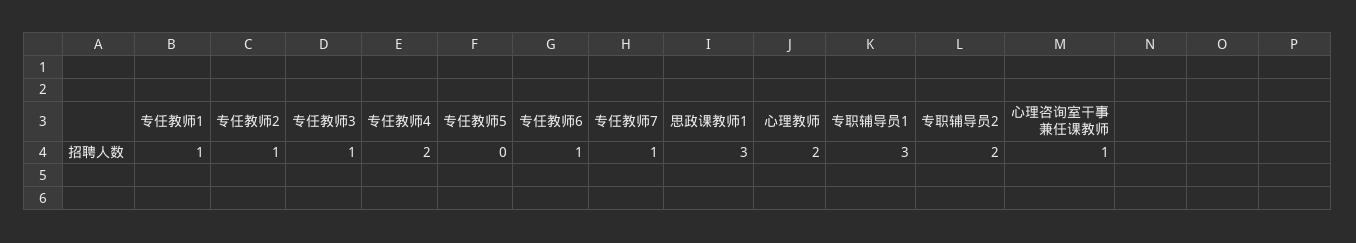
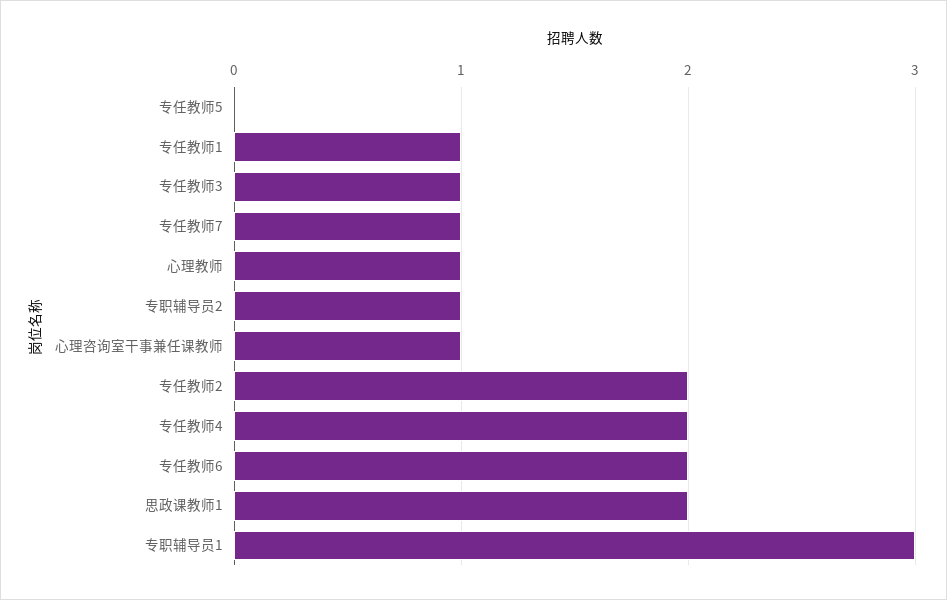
  {
    "专任教师1": 1,
-   "专任教师2": 1,
+   "专任教师2": 2,
    "专任教师3": 1,
    "专任教师4": 2,
    "专任教师5": 0,
-   "专任教师6": 1,
+   "专任教师6": 2,
    "专任教师7": 1,
-   "思政课教师1": 3,
+   "思政课教师1": 2,
-   "心理教师": 2,
+   "心理教师": 1,
    "专职辅导员1": 3,
-   "专职辅导员2": 2,
+   "专职辅导员2": 1,
    "心理咨询室干事兼任课教师": 1
  }

